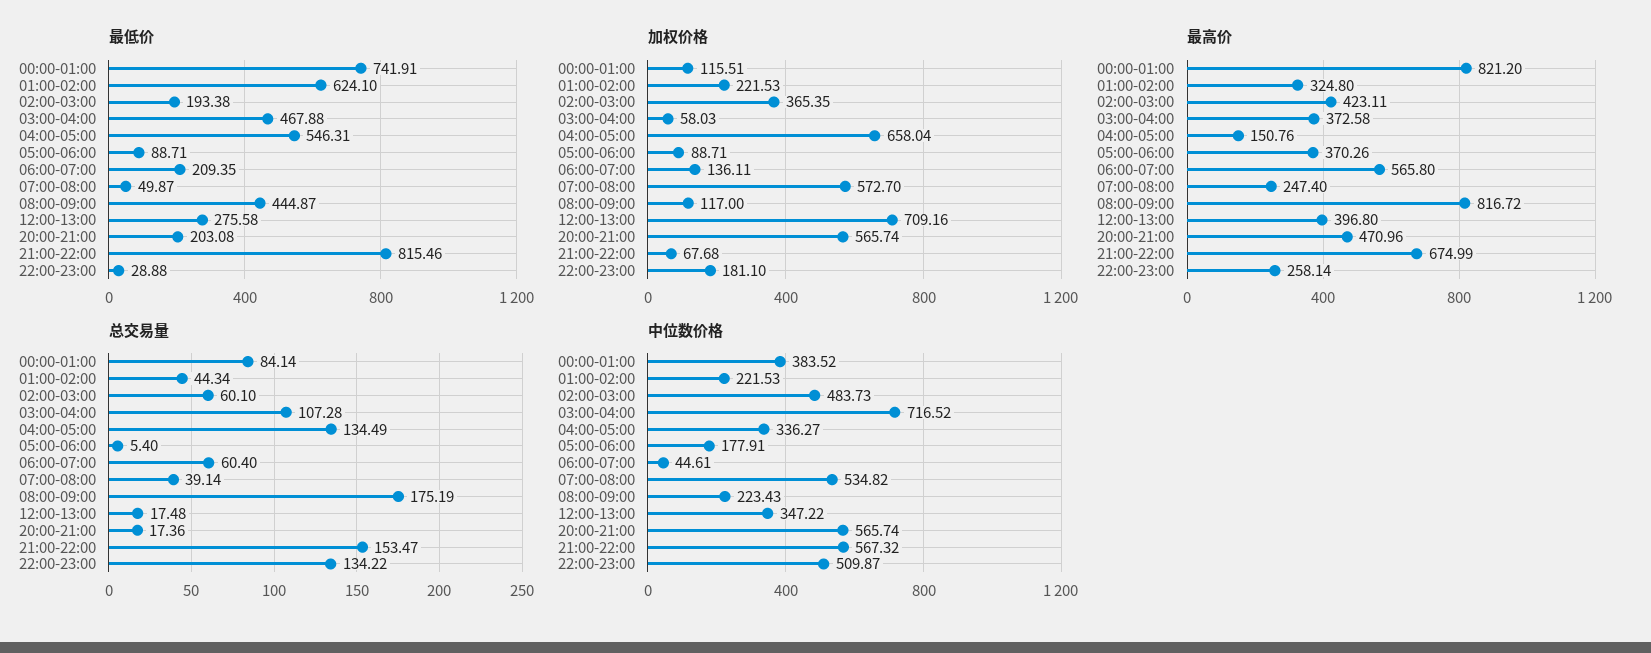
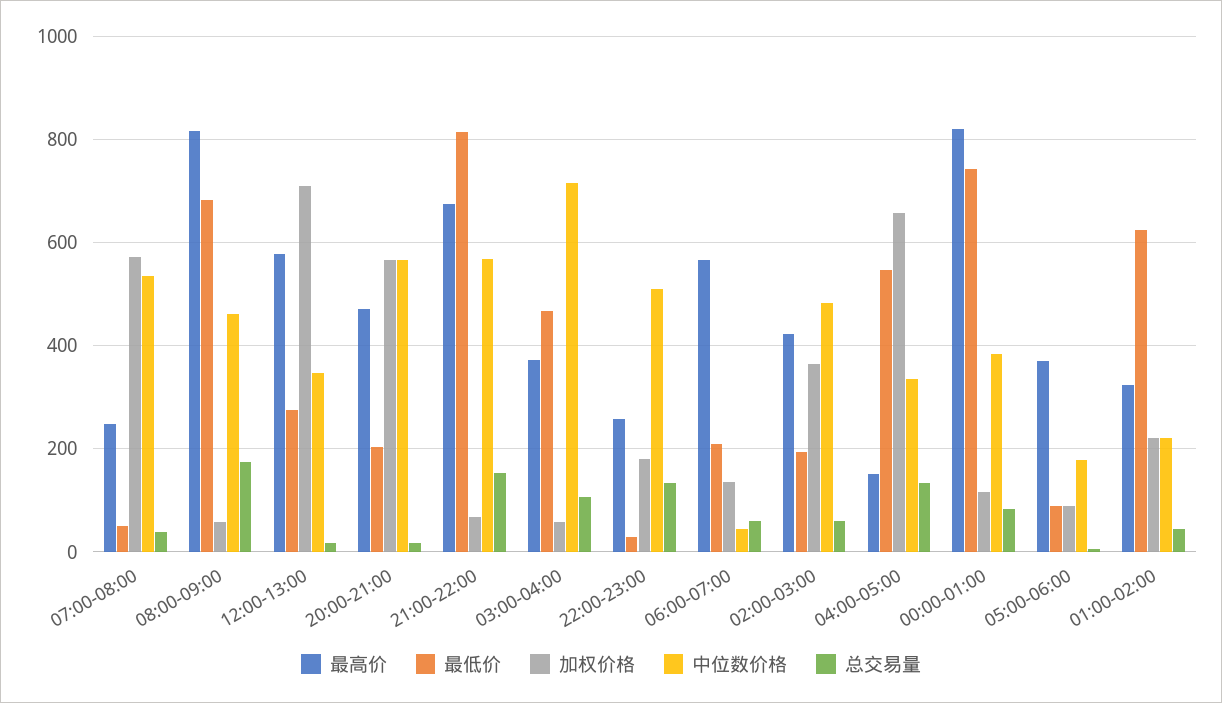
  {
    "最低价": {
      "00:00-01:00": 741.91,
      "01:00-02:00": 624.1,
      "02:00-03:00": 193.38,
      "03:00-04:00": 467.88,
      "04:00-05:00": 546.31,
      "05:00-06:00": 88.71,
      "06:00-07:00": 209.35,
      "07:00-08:00": 49.87,
-     "08:00-09:00": 444.87,
+     "08:00-09:00": 680,
      "12:00-13:00": 275.58,
      "20:00-21:00": 203.08,
      "21:00-22:00": 815.46,
      "22:00-23:00": 28.88
    },
    "加权价格": {
      "00:00-01:00": 115.51,
      "01:00-02:00": 221.53,
      "02:00-03:00": 365.35,
      "03:00-04:00": 58.03,
      "04:00-05:00": 658.04,
      "05:00-06:00": 88.71,
      "06:00-07:00": 136.11,
      "07:00-08:00": 572.7,
-     "08:00-09:00": 117,
+     "08:00-09:00": 60,
      "12:00-13:00": 709.16,
      "20:00-21:00": 565.74,
      "21:00-22:00": 67.68,
      "22:00-23:00": 181.1
    },
    "最高价": {
      "00:00-01:00": 821.2,
      "01:00-02:00": 324.8,
      "02:00-03:00": 423.11,
      "03:00-04:00": 372.58,
      "04:00-05:00": 150.76,
      "05:00-06:00": 370.26,
      "06:00-07:00": 565.8,
      "07:00-08:00": 247.4,
      "08:00-09:00": 816.72,
-     "12:00-13:00": 396.8,
+     "12:00-13:00": 580,
      "20:00-21:00": 470.96,
      "21:00-22:00": 674.99,
      "22:00-23:00": 258.14
    },
    "总交易量": {
      "00:00-01:00": 84.14,
      "01:00-02:00": 44.34,
      "02:00-03:00": 60.1,
      "03:00-04:00": 107.28,
      "04:00-05:00": 134.49,
      "05:00-06:00": 5.4,
      "06:00-07:00": 60.4,
      "07:00-08:00": 39.14,
      "08:00-09:00": 175.19,
      "12:00-13:00": 17.48,
      "20:00-21:00": 17.36,
      "21:00-22:00": 153.47,
      "22:00-23:00": 134.22
    },
    "中位数价格": {
      "00:00-01:00": 383.52,
      "01:00-02:00": 221.53,
      "02:00-03:00": 483.73,
      "03:00-04:00": 716.52,
      "04:00-05:00": 336.27,
      "05:00-06:00": 177.91,
      "06:00-07:00": 44.61,
      "07:00-08:00": 534.82,
-     "08:00-09:00": 223.43,
+     "08:00-09:00": 460,
      "12:00-13:00": 347.22,
      "20:00-21:00": 565.74,
      "21:00-22:00": 567.32,
      "22:00-23:00": 509.87
    }
  }

